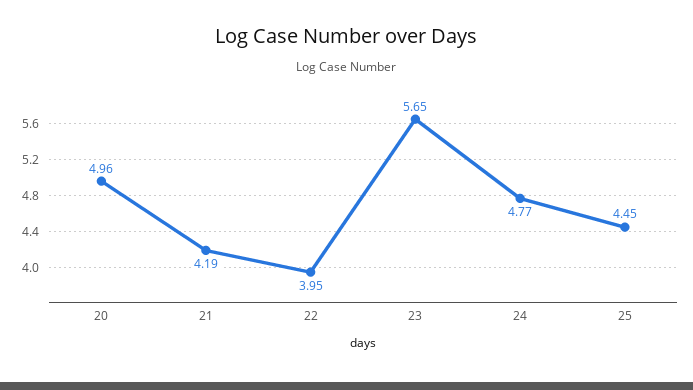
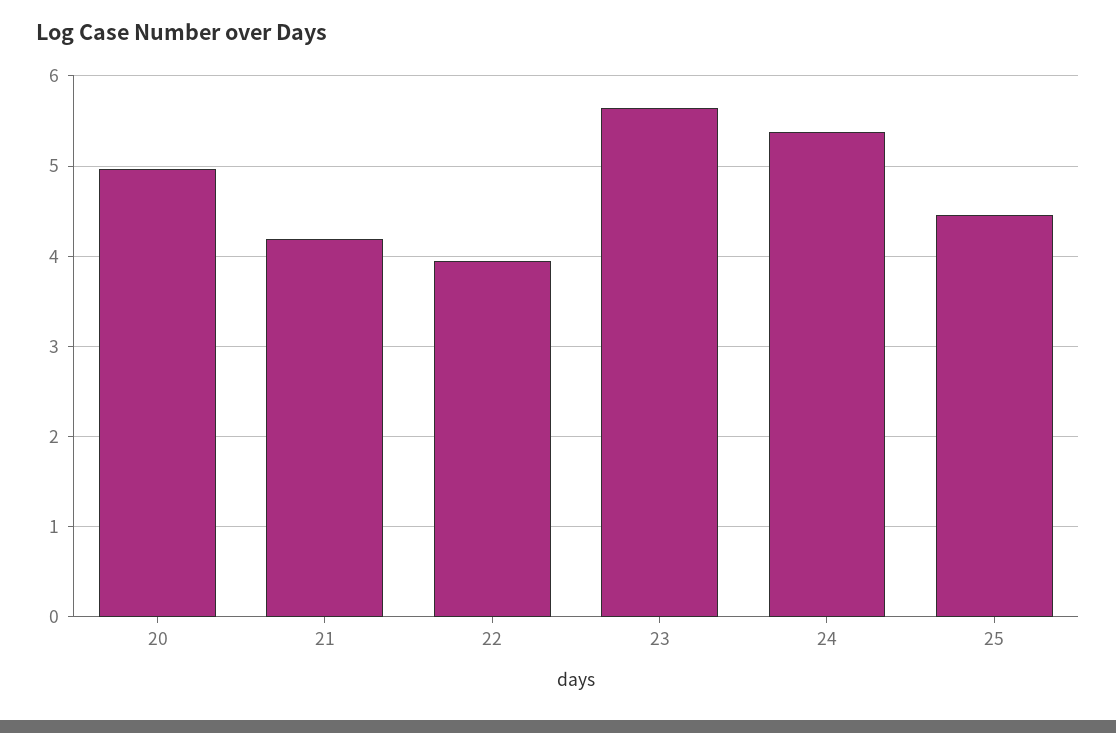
  {
    "20": 4.96,
    "21": 4.19,
    "22": 3.95,
    "23": 5.65,
-   "24": 4.77,
+   "24": 5.4,
    "25": 4.45
  }

